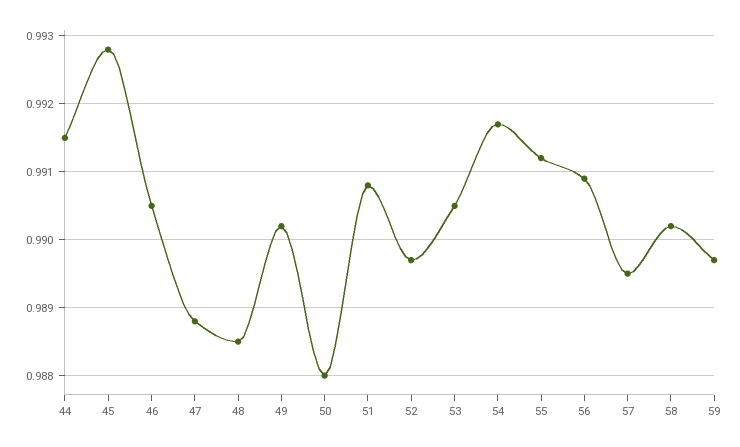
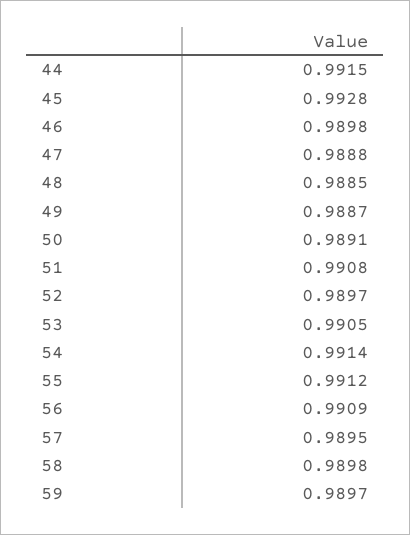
  {
    "44": 0.9915,
    "45": 0.9928,
-   "46": 0.9905,
+   "46": 0.9898,
    "47": 0.9888,
    "48": 0.9885,
-   "49": 0.9902,
+   "49": 0.9887,
-   "50": 0.988,
+   "50": 0.9891,
    "51": 0.9908,
    "52": 0.9897,
    "53": 0.9905,
-   "54": 0.9917,
+   "54": 0.9914,
    "55": 0.9912,
    "56": 0.9909,
    "57": 0.9895,
-   "58": 0.9902,
+   "58": 0.9898,
    "59": 0.9897
  }

